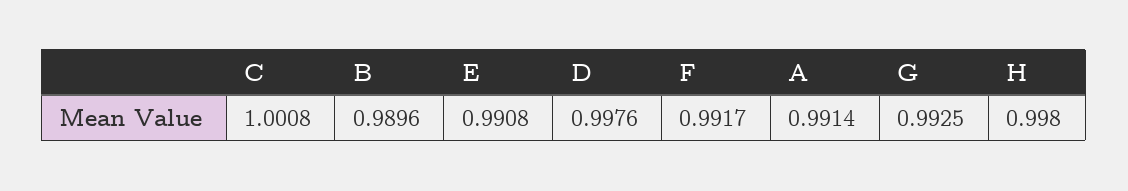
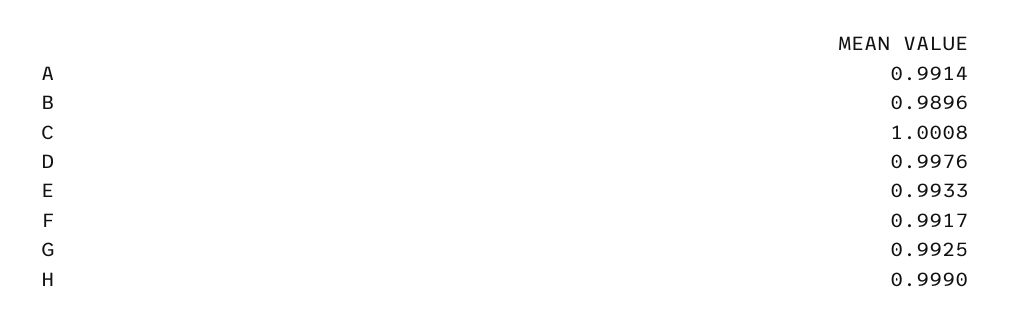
  {
    "C": 1.0008,
    "B": 0.9896,
-   "E": 0.9908,
+   "E": 0.9933,
    "D": 0.9976,
    "F": 0.9917,
    "A": 0.9914,
    "G": 0.9925,
-   "H": 0.998
+   "H": 0.999
  }

